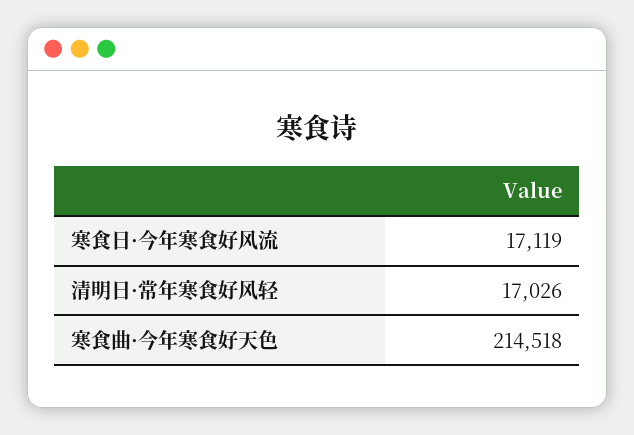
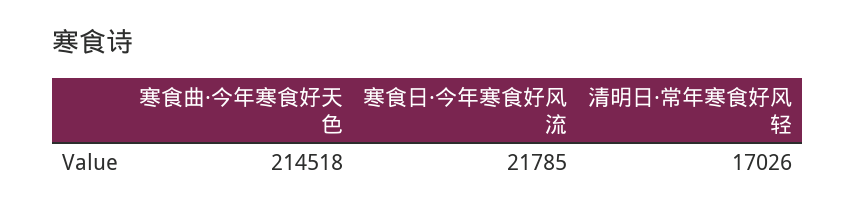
  {
-   "寒食日·今年寒食好风流": 17119,
+   "寒食日·今年寒食好风流": 21785,
    "清明日·常年寒食好风轻": 17026,
    "寒食曲·今年寒食好天色": 214518
  }

